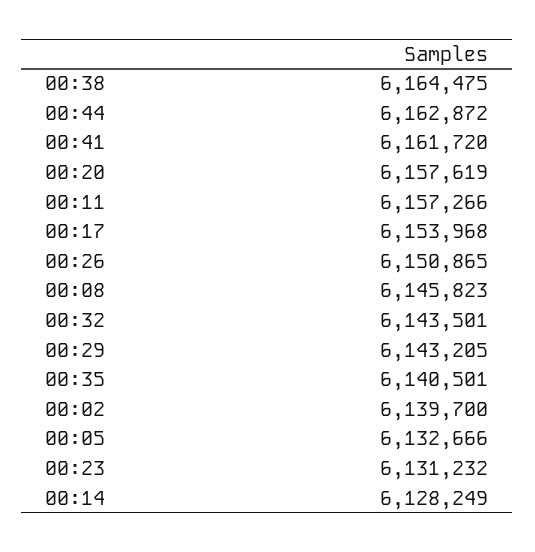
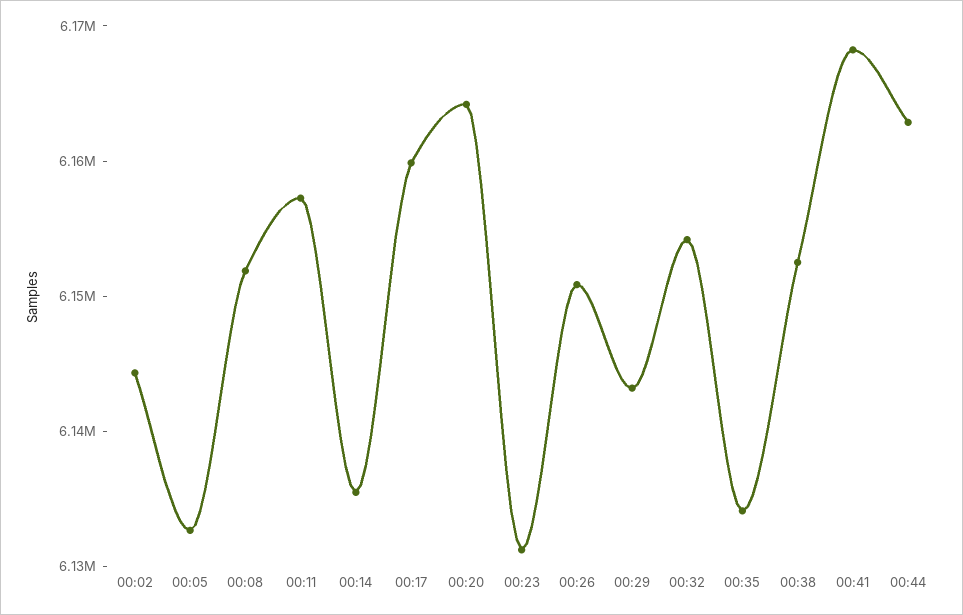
  {
-   "00:38": 6164475,
+   "00:38": 6152000,
    "00:44": 6162872,
-   "00:41": 6161720,
+   "00:41": 6168000,
-   "00:20": 6157619,
+   "00:20": 6164000,
    "00:11": 6157266,
-   "00:17": 6153968,
+   "00:17": 6160000,
    "00:26": 6150865,
-   "00:08": 6145823,
+   "00:08": 6152000,
-   "00:32": 6143501,
+   "00:32": 6154000,
    "00:29": 6143205,
-   "00:35": 6140501,
+   "00:35": 6134000,
-   "00:02": 6139700,
+   "00:02": 6144000,
    "00:05": 6132666,
    "00:23": 6131232,
-   "00:14": 6128249
+   "00:14": 6136000
  }

